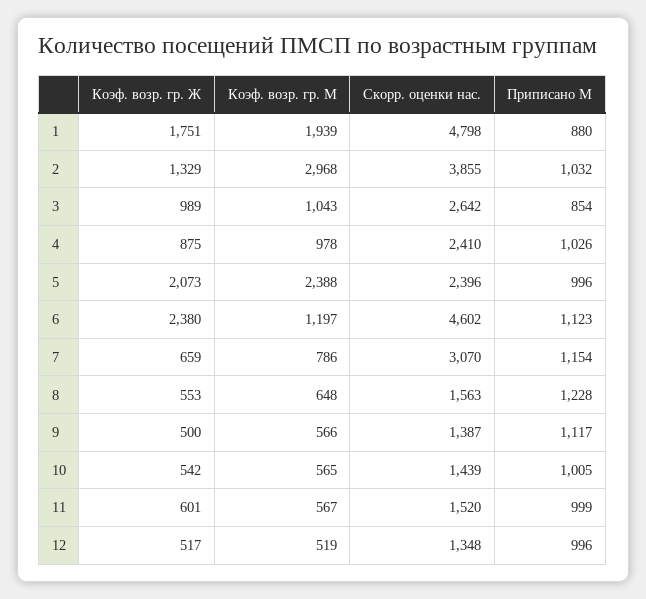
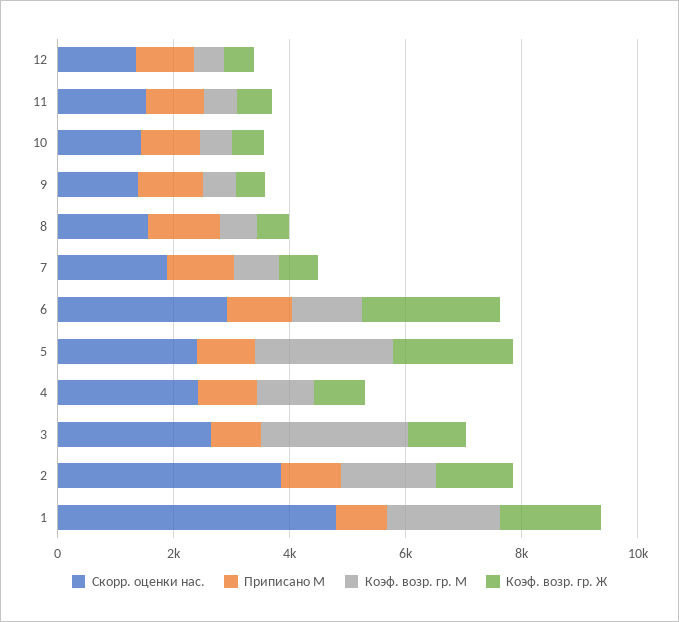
  {
    "Коэф. возр. гр. Ж": {
      "1": 1751,
      "2": 1329,
      "3": 989,
      "4": 875,
      "5": 2073,
      "6": 2380,
      "7": 659,
      "8": 553,
      "9": 500,
      "10": 542,
      "11": 601,
      "12": 517
    },
    "Коэф. возр. гр. М": {
      "1": 1939,
-     "2": 2968,
+     "2": 1500,
-     "3": 1043,
+     "3": 2500,
      "4": 978,
      "5": 2388,
      "6": 1197,
      "7": 786,
      "8": 648,
      "9": 566,
      "10": 565,
      "11": 567,
      "12": 519
    },
    "Скорр. оценки нас.": {
      "1": 4798,
      "2": 3855,
      "3": 2642,
      "4": 2410,
      "5": 2396,
-     "6": 4602,
+     "6": 3000,
-     "7": 3070,
+     "7": 2000,
      "8": 1563,
      "9": 1387,
      "10": 1439,
      "11": 1520,
      "12": 1348
    },
    "Приписано М": {
      "1": 880,
      "2": 1032,
      "3": 854,
      "4": 1026,
      "5": 996,
      "6": 1123,
      "7": 1154,
      "8": 1228,
      "9": 1117,
      "10": 1005,
      "11": 999,
      "12": 996
    }
  }

